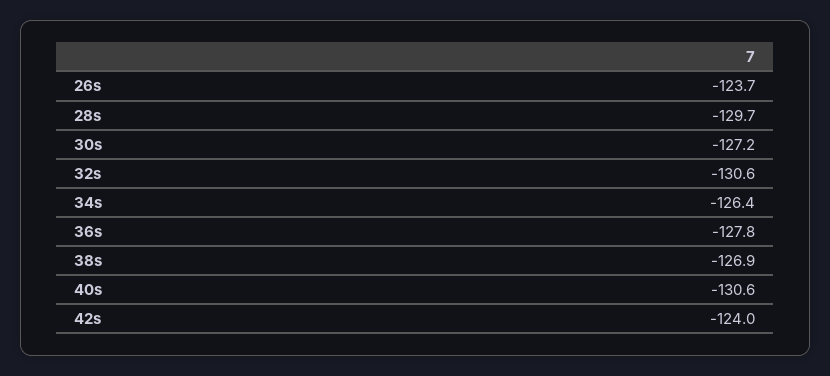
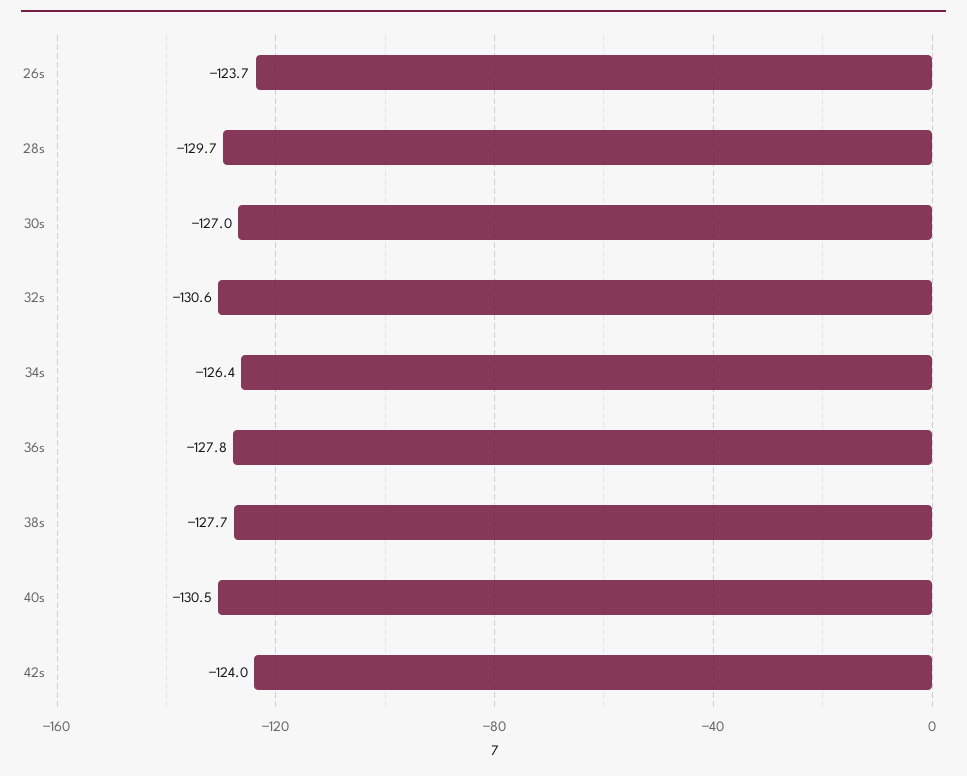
  {
    "26s": -123.7,
    "28s": -129.7,
-   "30s": -127.2,
+   "30s": -127,
    "32s": -130.6,
    "34s": -126.4,
    "36s": -127.8,
-   "38s": -126.9,
+   "38s": -127.7,
-   "40s": -130.6,
+   "40s": -130.5,
    "42s": -124
  }

